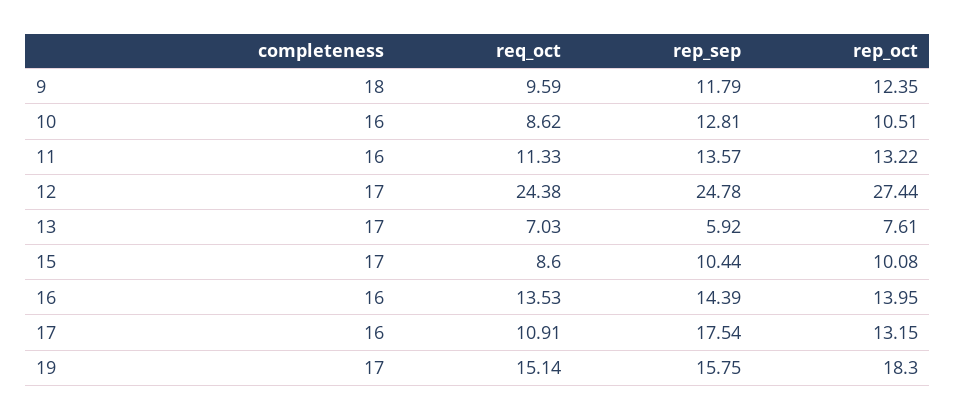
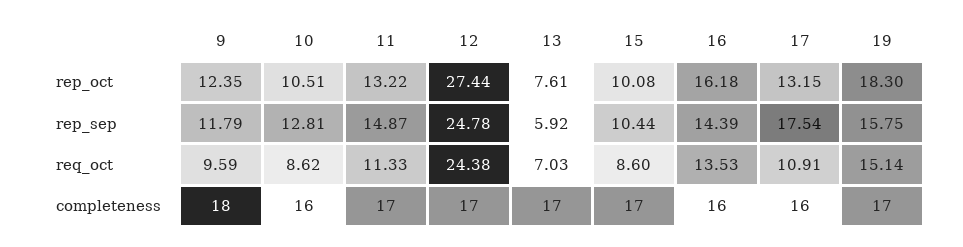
  {
    "completeness": {
      "9": 18,
      "10": 16,
-     "11": 16,
+     "11": 17,
      "12": 17,
      "13": 17,
      "15": 17,
      "16": 16,
      "17": 16,
      "19": 17
    },
    "req_oct": {
      "9": 9.59,
      "10": 8.62,
      "11": 11.33,
      "12": 24.38,
      "13": 7.03,
      "15": 8.6,
      "16": 13.53,
      "17": 10.91,
      "19": 15.14
    },
    "rep_sep": {
      "9": 11.79,
      "10": 12.81,
-     "11": 13.57,
+     "11": 14.87,
      "12": 24.78,
      "13": 5.92,
      "15": 10.44,
      "16": 14.39,
      "17": 17.54,
      "19": 15.75
    },
    "rep_oct": {
      "9": 12.35,
      "10": 10.51,
      "11": 13.22,
      "12": 27.44,
      "13": 7.61,
      "15": 10.08,
-     "16": 13.95,
+     "16": 16.18,
      "17": 13.15,
      "19": 18.3
    }
  }

